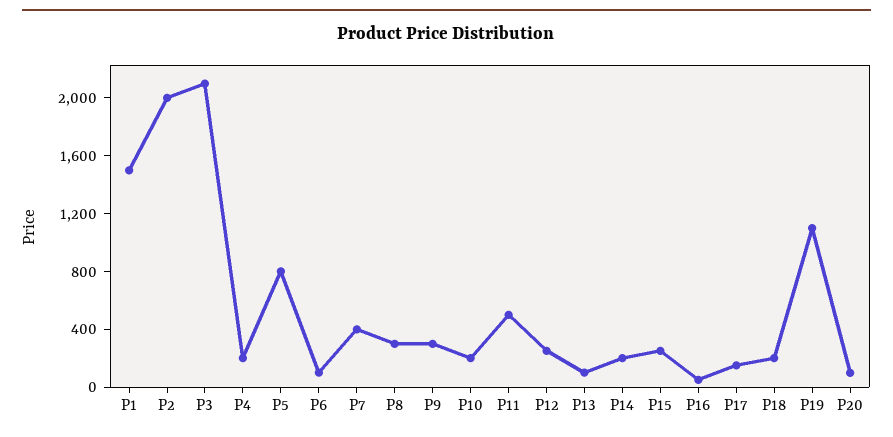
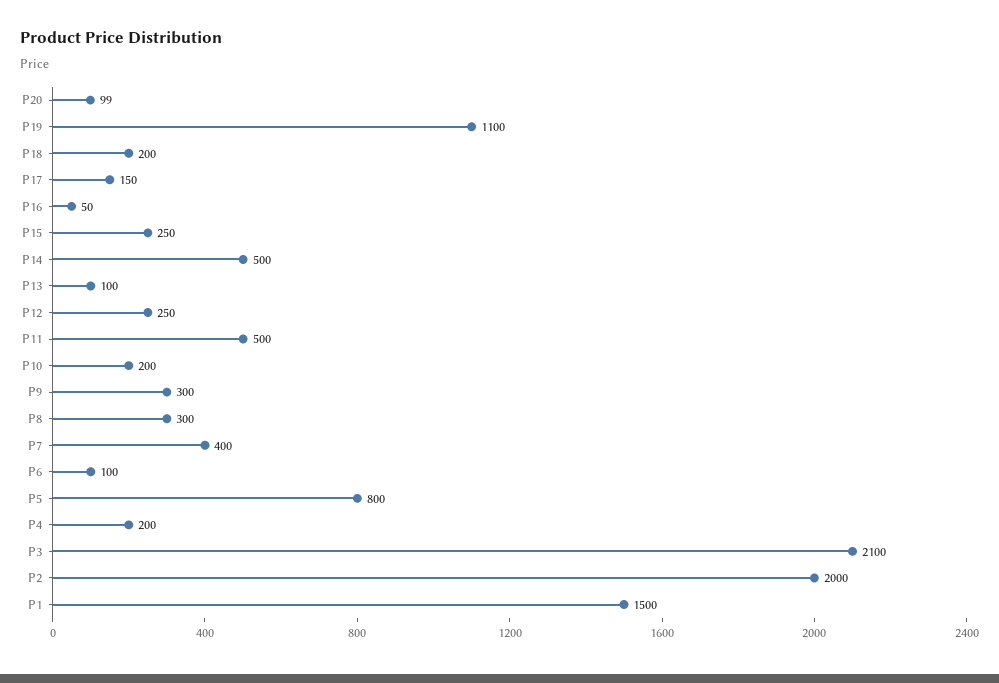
  {
    "P1": 1500,
    "P2": 2000,
    "P3": 2100,
    "P4": 200,
    "P5": 800,
    "P6": 100,
    "P7": 400,
    "P8": 300,
    "P9": 300,
    "P10": 200,
    "P11": 500,
    "P12": 250,
    "P13": 100,
-   "P14": 200,
+   "P14": 500,
    "P15": 250,
    "P16": 50,
    "P17": 150,
    "P18": 200,
    "P19": 1100,
    "P20": 99
  }

